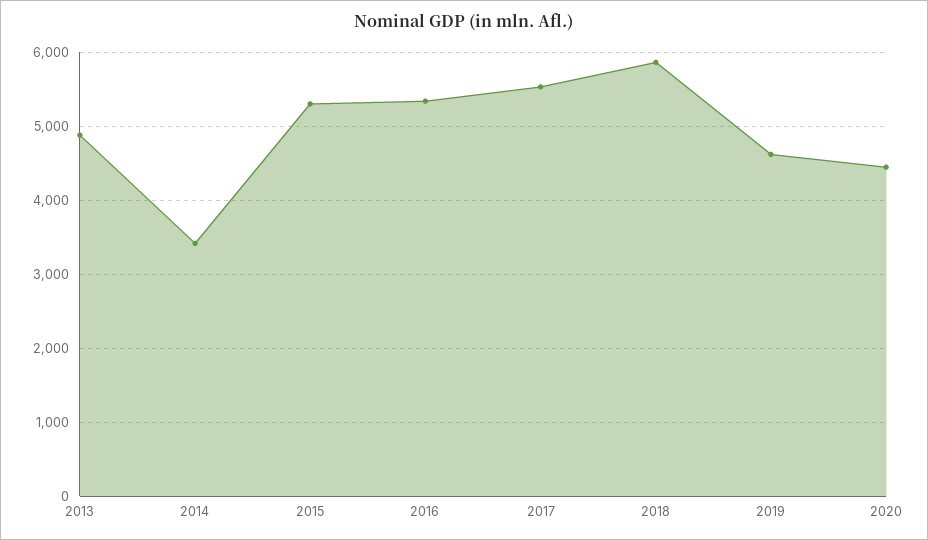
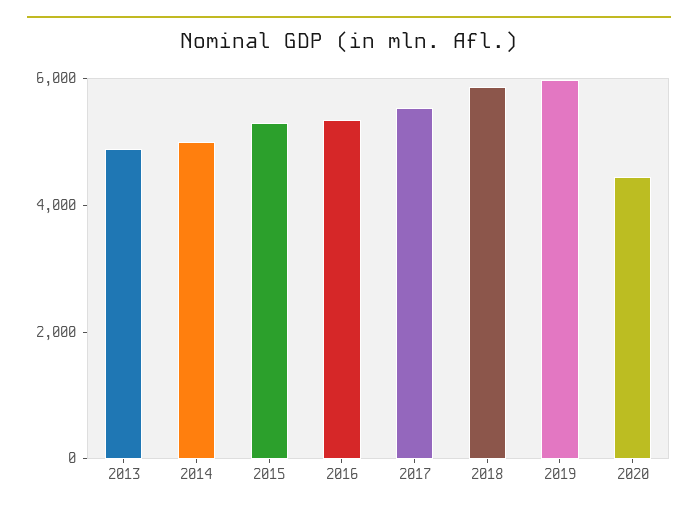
  {
    "2013": 4900,
-   "2014": 3400,
+   "2014": 5000,
    "2015": 5300,
    "2016": 5300,
    "2017": 5500,
    "2018": 5900,
-   "2019": 4600,
+   "2019": 6000,
    "2020": 4400
  }

